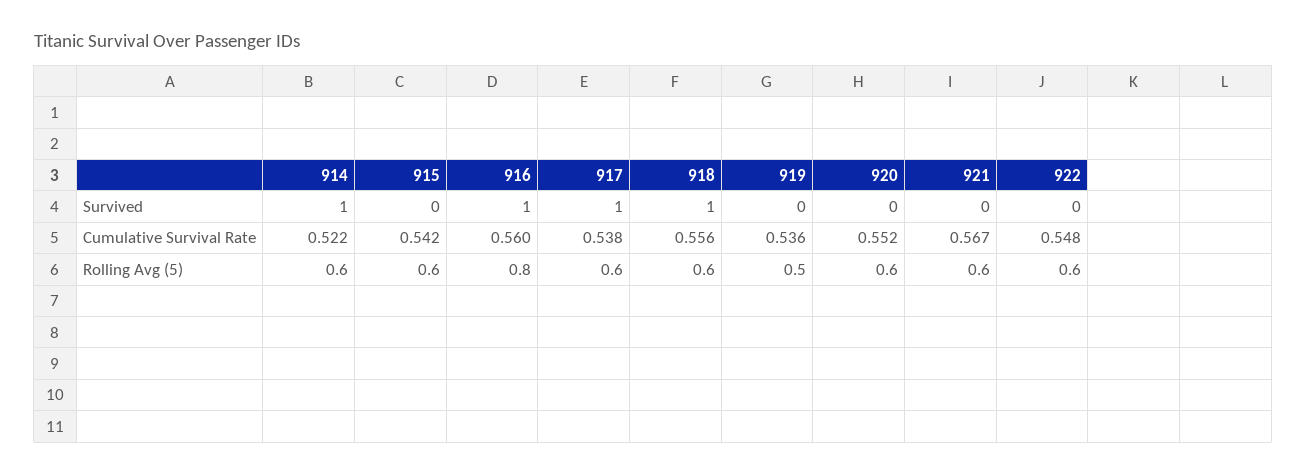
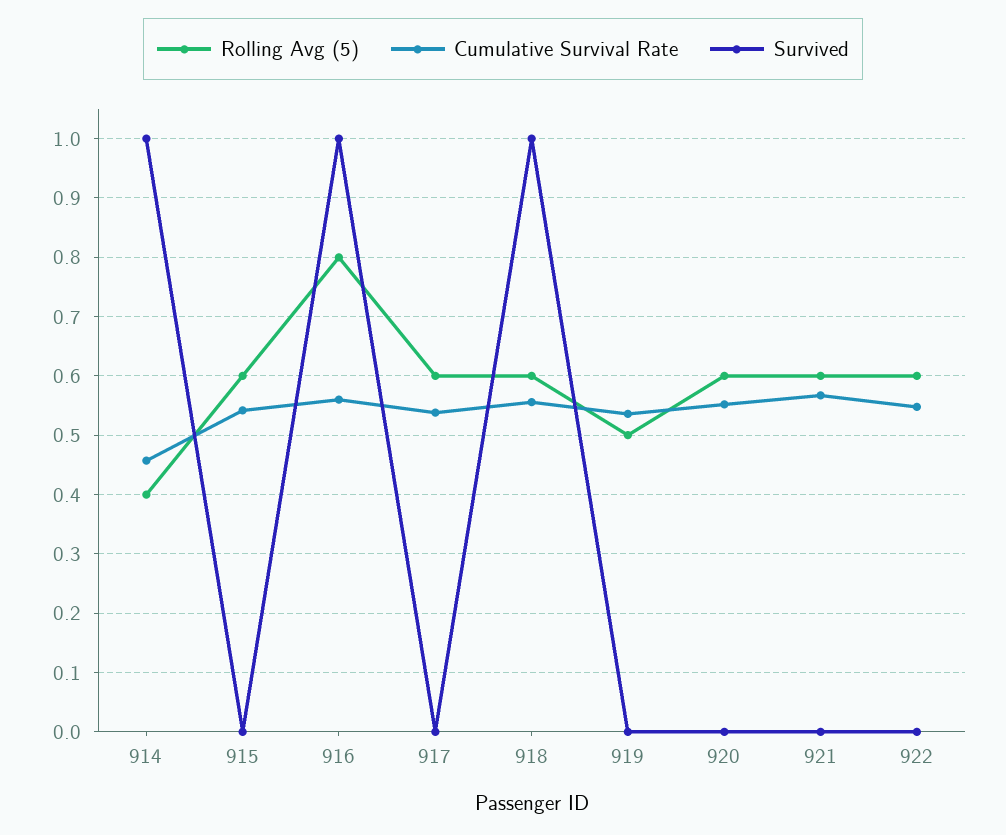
  {
    "Survived": {
      "914": 1,
      "915": 0,
      "916": 1,
-     "917": 1,
+     "917": 0,
      "918": 1,
      "919": 0,
      "920": 0,
      "921": 0,
      "922": 0
    },
    "Cumulative Survival Rate": {
-     "914": 0.522,
+     "914": 0.46,
      "915": 0.542,
      "916": 0.56,
      "917": 0.538,
      "918": 0.556,
      "919": 0.536,
      "920": 0.552,
      "921": 0.567,
      "922": 0.548
    },
    "Rolling Avg (5)": {
-     "914": 0.6,
+     "914": 0.4,
      "915": 0.6,
      "916": 0.8,
      "917": 0.6,
      "918": 0.6,
      "919": 0.5,
      "920": 0.6,
      "921": 0.6,
      "922": 0.6
    }
  }

